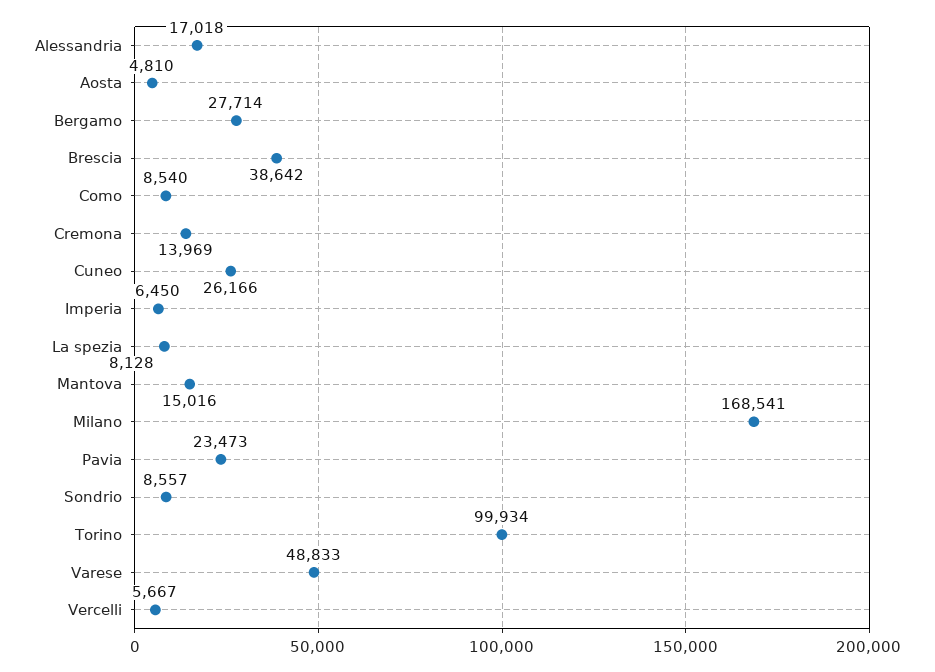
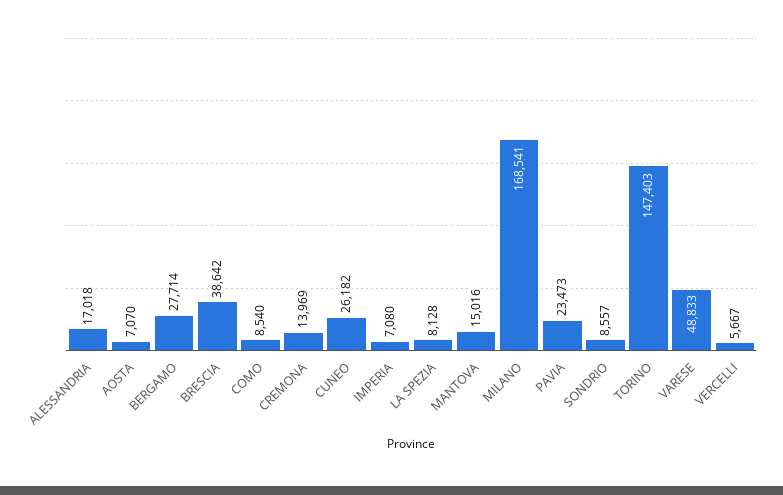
  {
    "Alessandria": 17018,
-   "Aosta": 4810,
+   "Aosta": 7070,
    "Bergamo": 27714,
    "Brescia": 38642,
    "Como": 8540,
    "Cremona": 13969,
-   "Cuneo": 26166,
+   "Cuneo": 26182,
-   "Imperia": 6450,
+   "Imperia": 7080,
    "La spezia": 8128,
    "Mantova": 15016,
    "Milano": 168541,
    "Pavia": 23473,
    "Sondrio": 8557,
-   "Torino": 99934,
+   "Torino": 147403,
    "Varese": 48833,
    "Vercelli": 5667
  }

